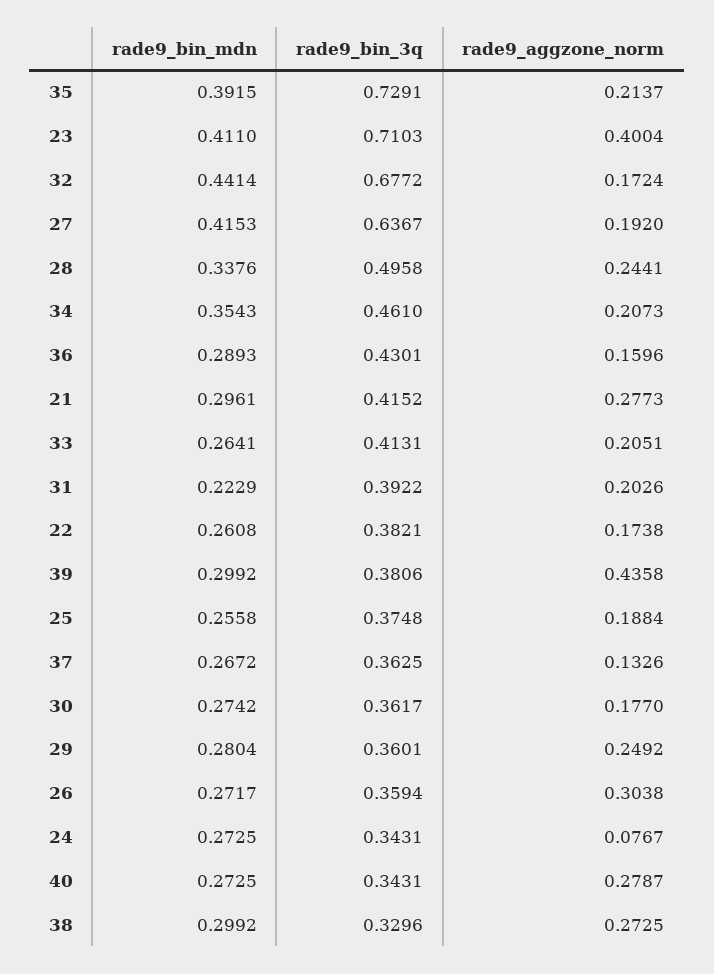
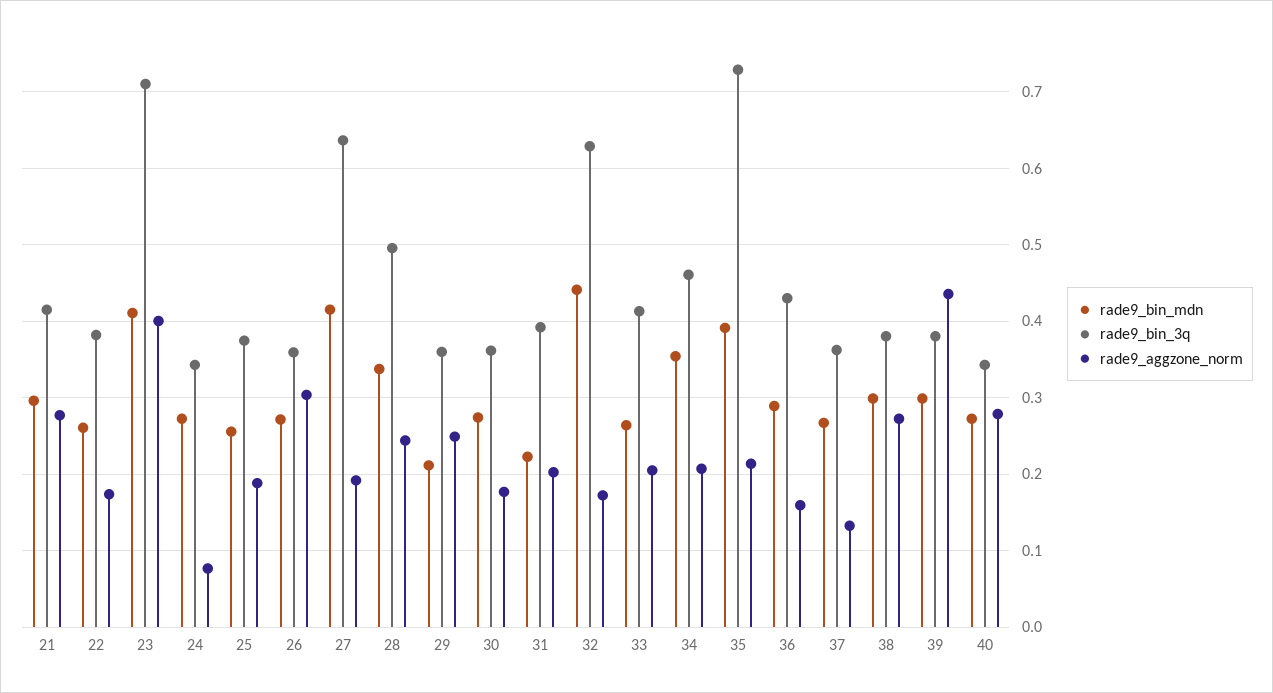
  {
    "rade9_bin_mdn": {
      "35": 0.3915,
      "23": 0.411,
      "32": 0.4414,
      "27": 0.4153,
      "28": 0.3376,
      "34": 0.3543,
      "36": 0.2893,
      "21": 0.2961,
      "33": 0.2641,
      "31": 0.2229,
      "22": 0.2608,
      "39": 0.2992,
      "25": 0.2558,
      "37": 0.2672,
      "30": 0.2742,
-     "29": 0.2804,
+     "29": 0.21,
      "26": 0.2717,
      "24": 0.2725,
      "40": 0.2725,
      "38": 0.2992
    },
    "rade9_bin_3q": {
      "35": 0.7291,
      "23": 0.7103,
-     "32": 0.6772,
+     "32": 0.63,
      "27": 0.6367,
      "28": 0.4958,
      "34": 0.461,
      "36": 0.4301,
      "21": 0.4152,
      "33": 0.4131,
      "31": 0.3922,
      "22": 0.3821,
      "39": 0.3806,
      "25": 0.3748,
      "37": 0.3625,
      "30": 0.3617,
      "29": 0.3601,
      "26": 0.3594,
      "24": 0.3431,
      "40": 0.3431,
-     "38": 0.3296
+     "38": 0.38
    },
    "rade9_aggzone_norm": {
      "35": 0.2137,
      "23": 0.4004,
      "32": 0.1724,
      "27": 0.192,
      "28": 0.2441,
      "34": 0.2073,
      "36": 0.1596,
      "21": 0.2773,
      "33": 0.2051,
      "31": 0.2026,
      "22": 0.1738,
      "39": 0.4358,
      "25": 0.1884,
      "37": 0.1326,
      "30": 0.177,
      "29": 0.2492,
      "26": 0.3038,
      "24": 0.0767,
      "40": 0.2787,
      "38": 0.2725
    }
  }

